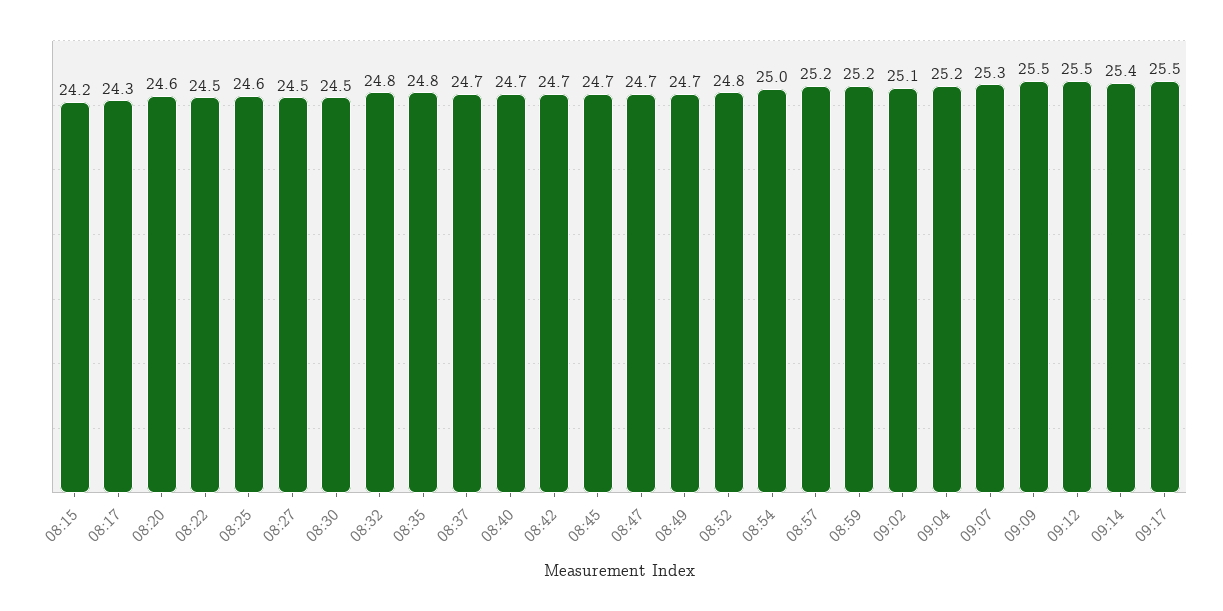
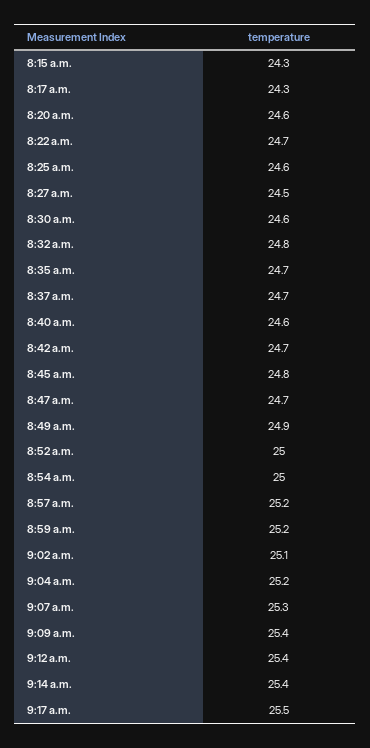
  {
-   "08:15": 24.2,
+   "08:15": 24.3,
    "08:17": 24.3,
    "08:20": 24.6,
-   "08:22": 24.5,
+   "08:22": 24.7,
    "08:25": 24.6,
    "08:27": 24.5,
-   "08:30": 24.5,
+   "08:30": 24.6,
    "08:32": 24.8,
-   "08:35": 24.8,
+   "08:35": 24.7,
    "08:37": 24.7,
-   "08:40": 24.7,
+   "08:40": 24.6,
    "08:42": 24.7,
-   "08:45": 24.7,
+   "08:45": 24.8,
    "08:47": 24.7,
-   "08:49": 24.7,
+   "08:49": 24.9,
-   "08:52": 24.8,
+   "08:52": 25,
    "08:54": 25,
    "08:57": 25.2,
    "08:59": 25.2,
    "09:02": 25.1,
    "09:04": 25.2,
    "09:07": 25.3,
-   "09:09": 25.5,
+   "09:09": 25.4,
-   "09:12": 25.5,
+   "09:12": 25.4,
    "09:14": 25.4,
    "09:17": 25.5
  }

